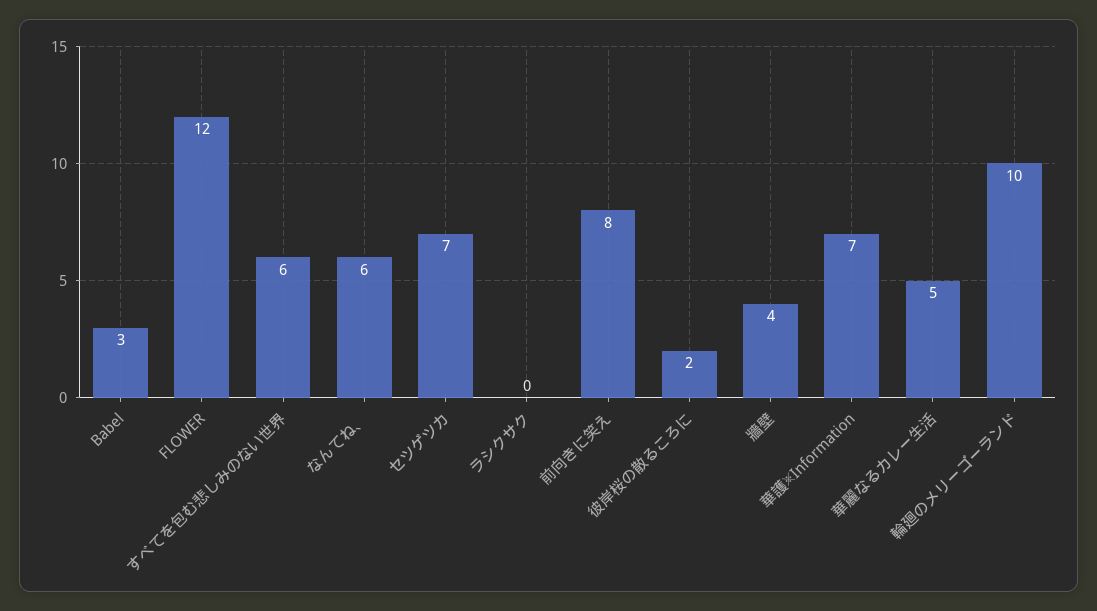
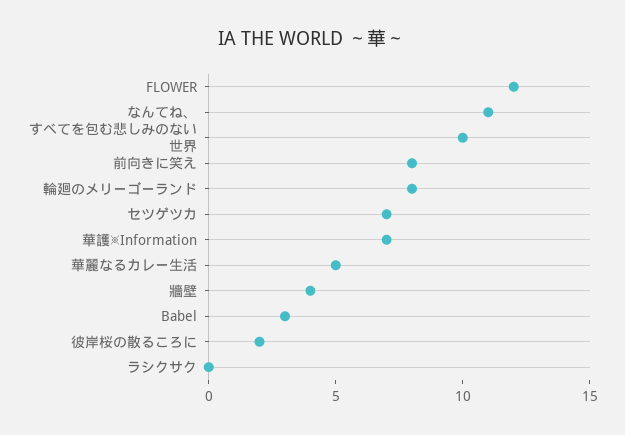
  {
    "Babel": 3,
    "FLOWER": 12,
-   "すべてを包む悲しみのない世界": 6,
+   "すべてを包む悲しみのない世界": 10,
-   "なんてね、": 6,
+   "なんてね、": 11,
    "セツゲツカ": 7,
    "ラシクサク": 0,
    "前向きに笑え": 8,
    "彼岸桜の散るころに": 2,
    "牆壁": 4,
    "華護※Information": 7,
    "華麗なるカレー生活": 5,
-   "輪廻のメリーゴーランド": 10
+   "輪廻のメリーゴーランド": 8
  }

